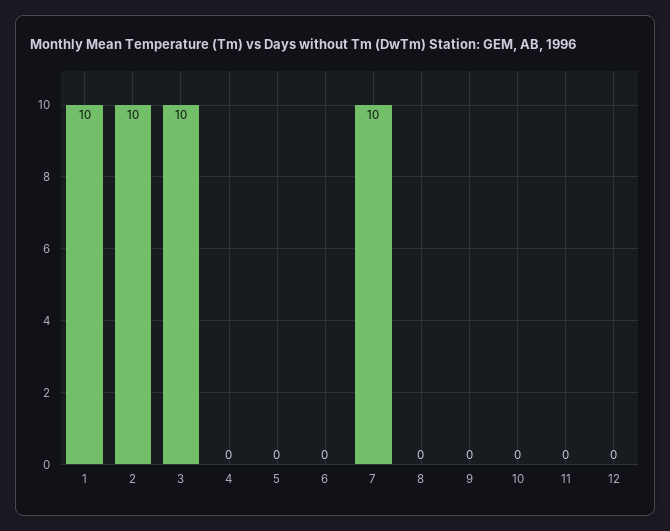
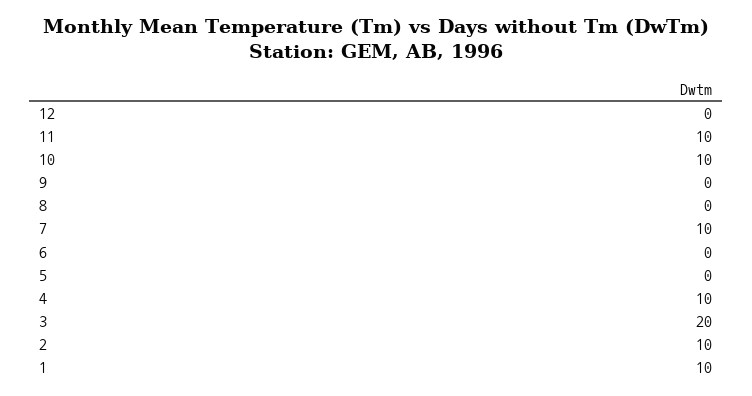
  {
    "1": 10,
    "2": 10,
-   "3": 10,
+   "3": 20,
-   "4": 0,
+   "4": 10,
    "5": 0,
    "6": 0,
    "7": 10,
    "8": 0,
    "9": 0,
-   "10": 0,
+   "10": 10,
-   "11": 0,
+   "11": 10,
    "12": 0
  }

